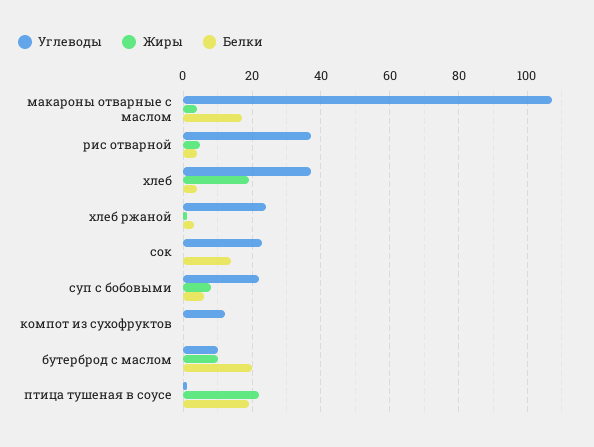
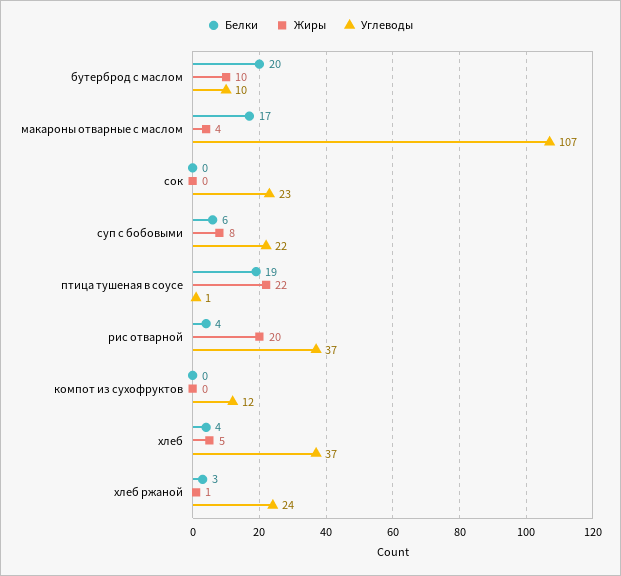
  {
    "Углеводы": {
      "макароны отварные с маслом": 107,
      "рис отварной": 37,
      "хлеб": 37,
      "хлеб ржаной": 24,
      "сок": 23,
      "суп с бобовыми": 22,
      "компот из сухофруктов": 12,
      "бутерброд с маслом": 10,
      "птица тушеная в соусе": 1
    },
    "Жиры": {
      "макароны отварные с маслом": 4,
-     "рис отварной": 5,
+     "рис отварной": 20,
-     "хлеб": 20,
+     "хлеб": 5,
      "хлеб ржаной": 1,
      "сок": 0,
      "суп с бобовыми": 8,
      "компот из сухофруктов": 0,
      "бутерброд с маслом": 10,
      "птица тушеная в соусе": 22
    },
    "Белки": {
      "макароны отварные с маслом": 17,
      "рис отварной": 4,
      "хлеб": 4,
      "хлеб ржаной": 3,
-     "сок": 15,
+     "сок": 0,
      "суп с бобовыми": 6,
      "компот из сухофруктов": 0,
      "бутерброд с маслом": 20,
      "птица тушеная в соусе": 19
    }
  }

